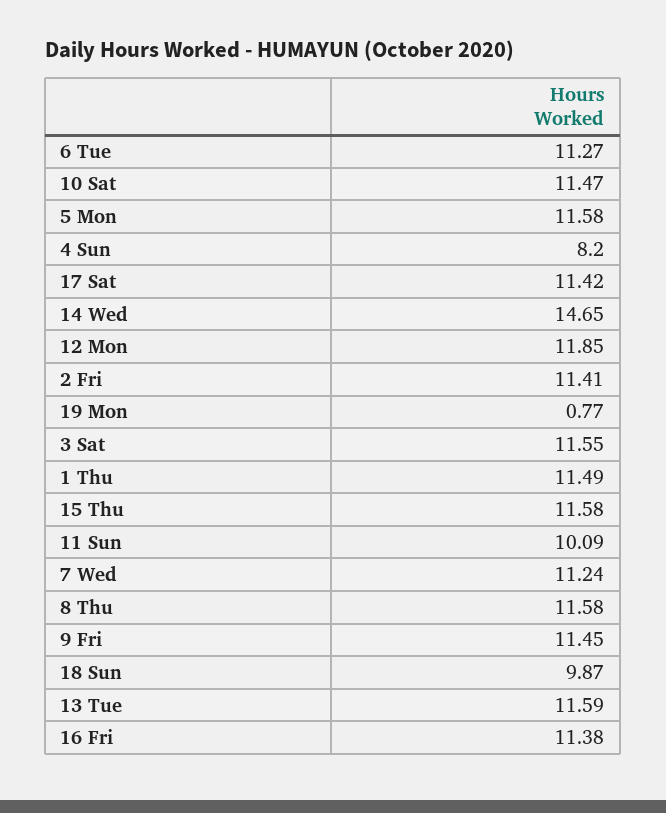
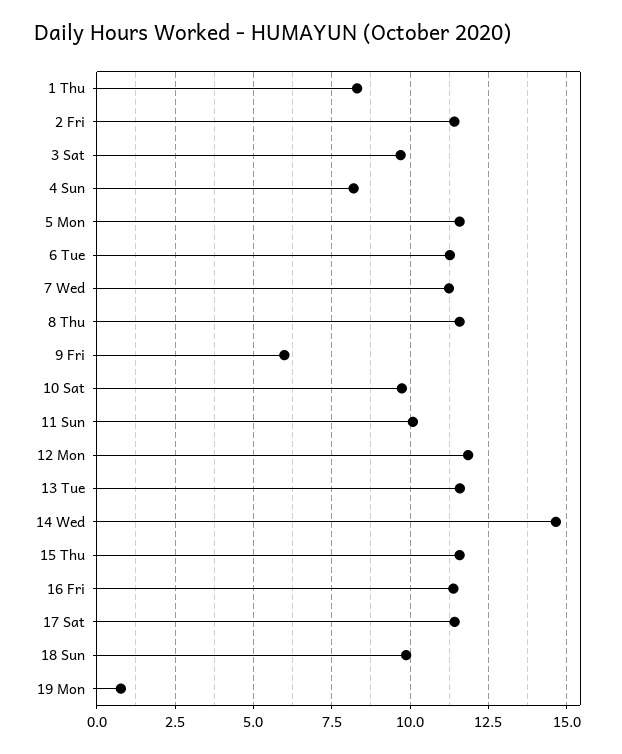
  {
    "6 Tue": 11.27,
-   "10 Sat": 11.47,
+   "10 Sat": 9.75,
    "5 Mon": 11.58,
    "4 Sun": 8.2,
    "17 Sat": 11.42,
    "14 Wed": 14.65,
    "12 Mon": 11.85,
    "2 Fri": 11.41,
    "19 Mon": 0.77,
-   "3 Sat": 11.55,
+   "3 Sat": 9.75,
-   "1 Thu": 11.49,
+   "1 Thu": 8.25,
    "15 Thu": 11.58,
    "11 Sun": 10.09,
    "7 Wed": 11.24,
    "8 Thu": 11.58,
-   "9 Fri": 11.45,
+   "9 Fri": 6,
    "18 Sun": 9.87,
    "13 Tue": 11.59,
    "16 Fri": 11.38
  }

